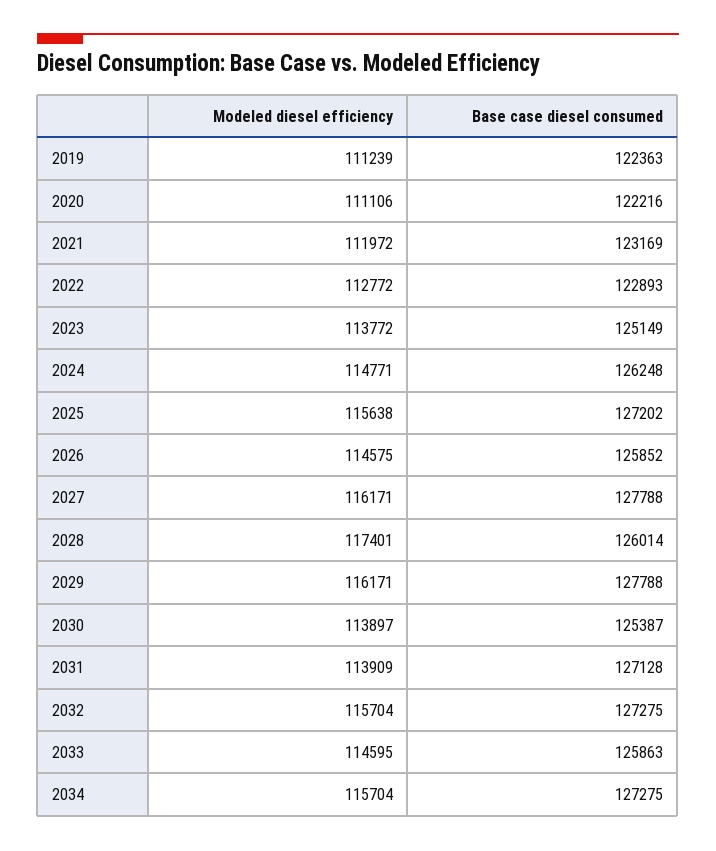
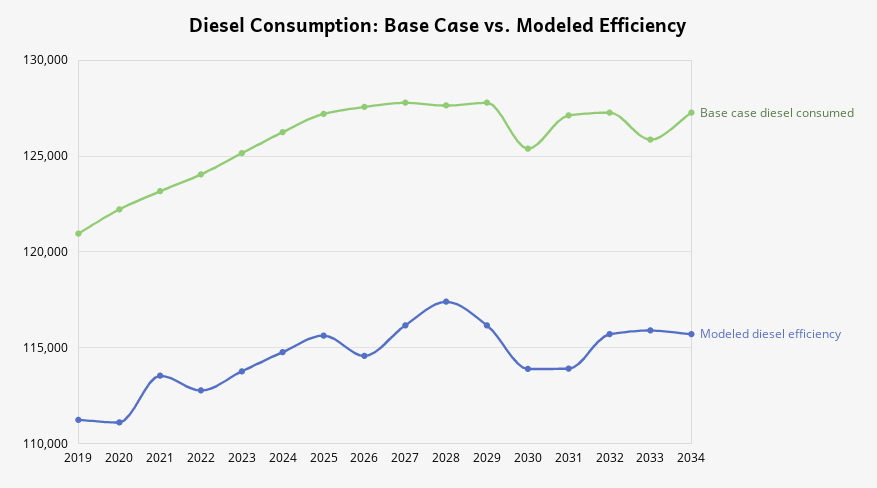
  {
    "Modeled diesel efficiency": {
      "2019": 111239,
      "2020": 111106,
-     "2021": 111972,
+     "2021": 113500,
      "2022": 112772,
      "2023": 113772,
      "2024": 114771,
      "2025": 115638,
      "2026": 114575,
      "2027": 116171,
      "2028": 117401,
      "2029": 116171,
      "2030": 113897,
      "2031": 113909,
      "2032": 115704,
-     "2033": 114595,
+     "2033": 116000,
      "2034": 115704
    },
    "Base case diesel consumed": {
-     "2019": 122363,
+     "2019": 121000,
      "2020": 122216,
      "2021": 123169,
-     "2022": 122893,
+     "2022": 124000,
      "2023": 125149,
      "2024": 126248,
      "2025": 127202,
-     "2026": 125852,
+     "2026": 127500,
      "2027": 127788,
-     "2028": 126014,
+     "2028": 127500,
      "2029": 127788,
      "2030": 125387,
      "2031": 127128,
      "2032": 127275,
      "2033": 125863,
      "2034": 127275
    }
  }

